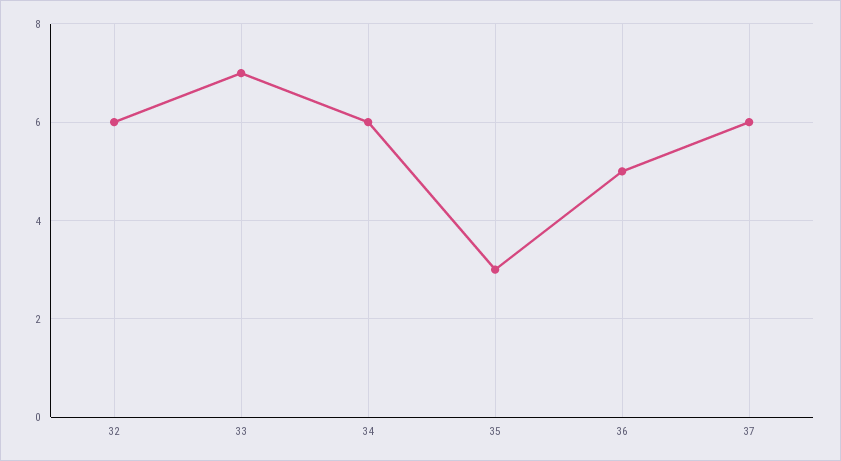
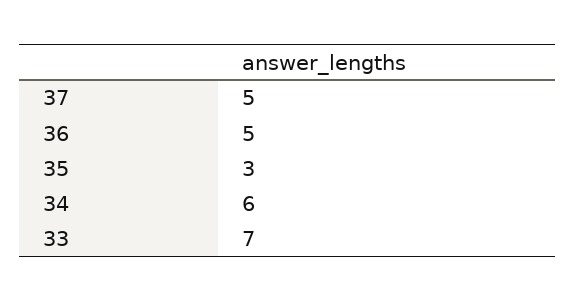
  {
-   "32": 6,
    "33": 7,
    "34": 6,
    "35": 3,
    "36": 5,
-   "37": 6
+   "37": 5
  }

